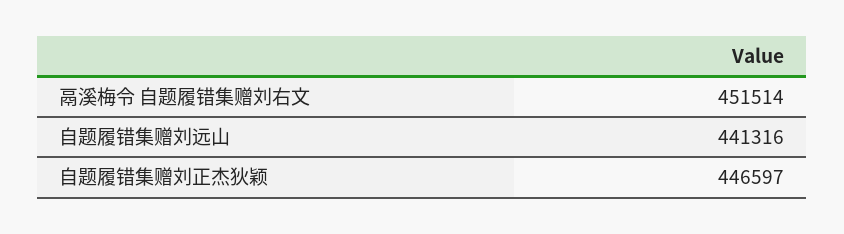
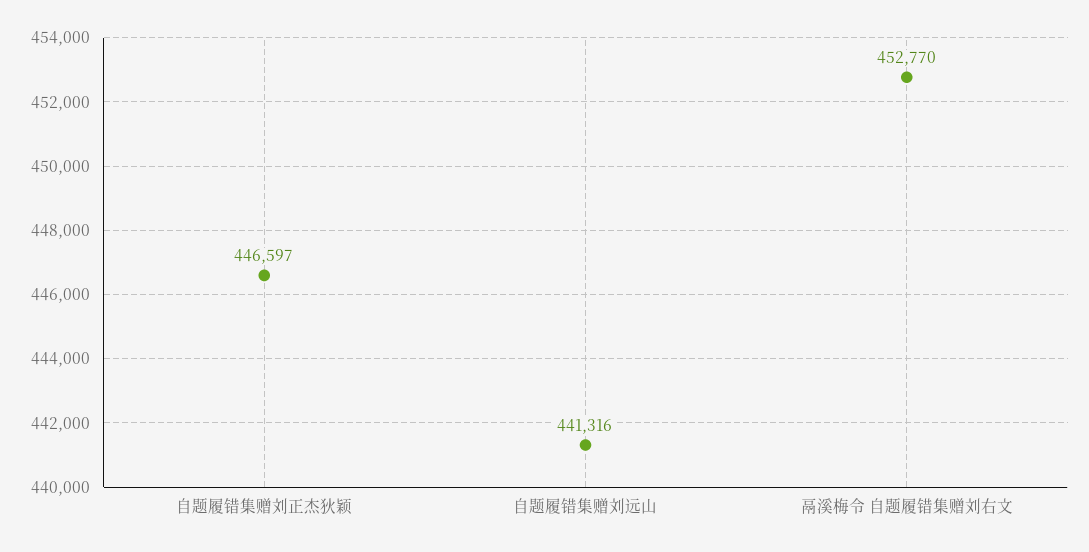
  {
-   "鬲溪梅令 自题履错集赠刘右文": 451514,
+   "鬲溪梅令 自题履错集赠刘右文": 452770,
    "自题履错集赠刘远山": 441316,
    "自题履错集赠刘正杰狄颖": 446597
  }

